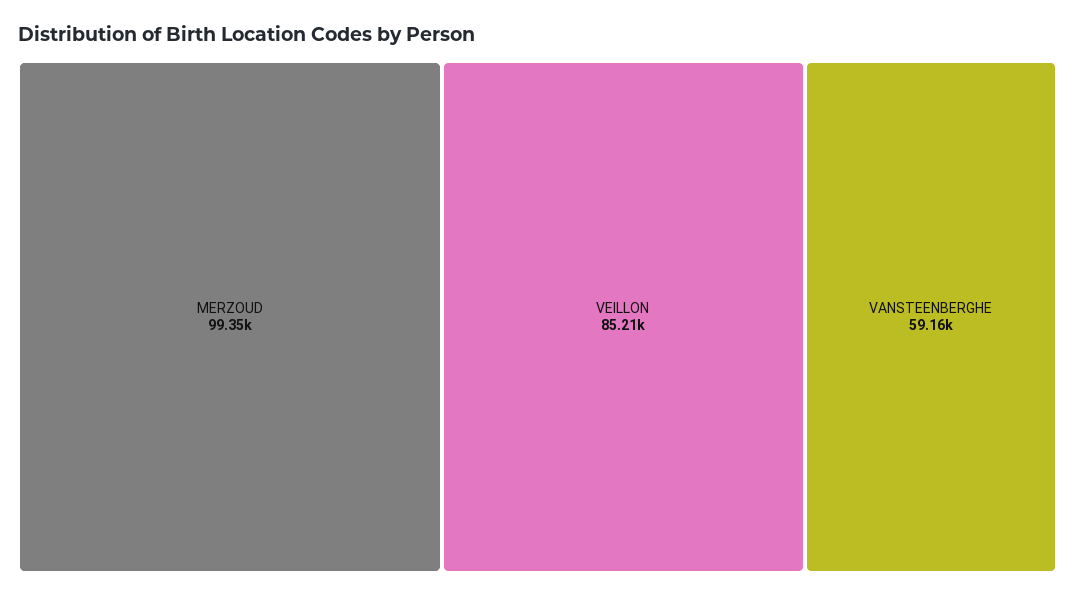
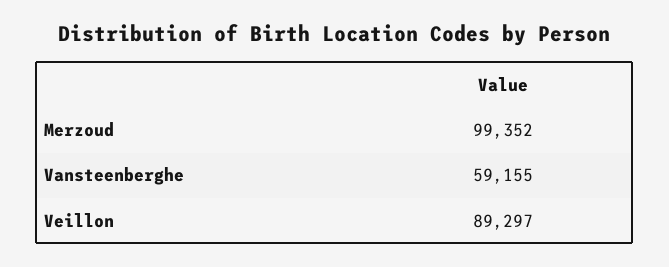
  {
    "MERZOUD": 99352,
-   "VEILLON": 85210,
+   "VEILLON": 89297,
    "VANSTEENBERGHE": 59155
  }

